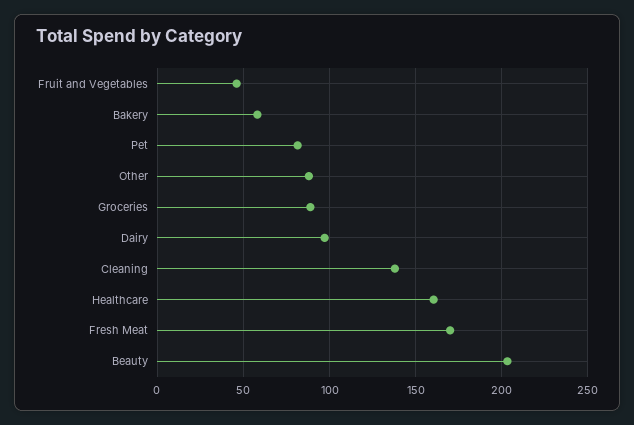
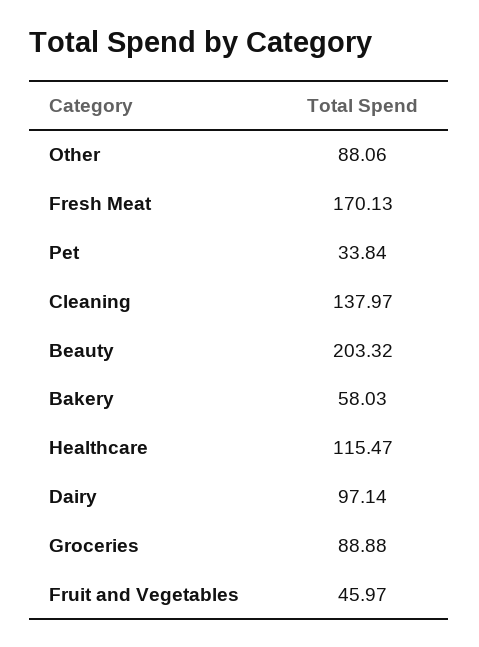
  {
    "Fruit and Vegetables": 45.97,
    "Bakery": 58.03,
-   "Pet": 80,
+   "Pet": 33.84,
    "Other": 88.06,
    "Groceries": 88.88,
    "Dairy": 97.14,
    "Cleaning": 137.97,
-   "Healthcare": 160,
+   "Healthcare": 115.47,
    "Fresh Meat": 170.13,
    "Beauty": 203.32
  }

